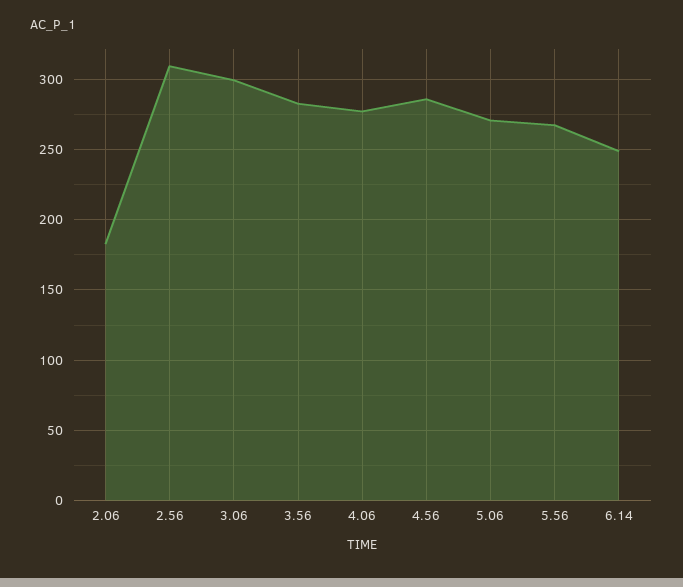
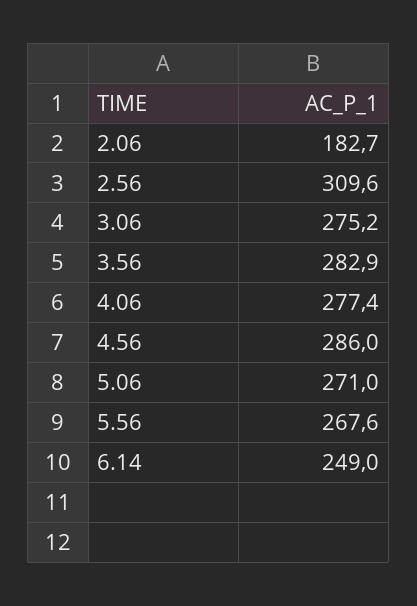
  {
    "2.06": 182.7,
    "2.56": 309.6,
-   "3.06": 300,
+   "3.06": 275.2,
    "3.56": 282.9,
    "4.06": 277.4,
    "4.56": 286,
    "5.06": 271,
    "5.56": 267.6,
    "6.14": 249
  }

